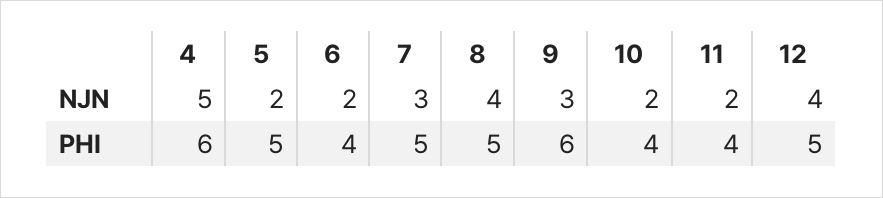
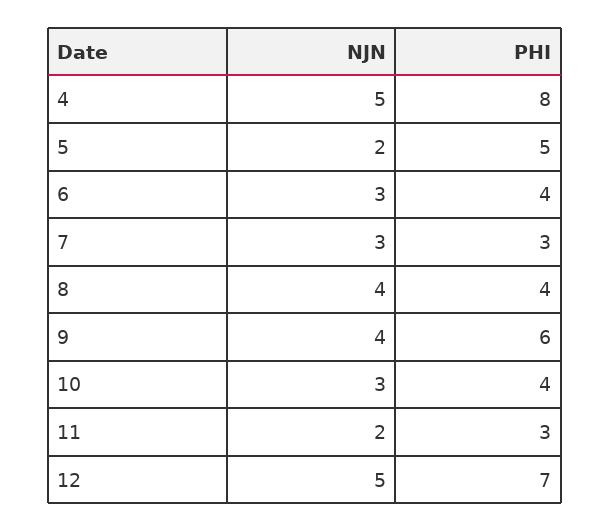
  {
    "4": {
      "NJN": 5,
-     "PHI": 6
+     "PHI": 8
    },
    "5": {
      "NJN": 2,
      "PHI": 5
    },
    "6": {
-     "NJN": 2,
+     "NJN": 3,
      "PHI": 4
    },
    "7": {
      "NJN": 3,
-     "PHI": 5
+     "PHI": 3
    },
    "8": {
      "NJN": 4,
-     "PHI": 5
+     "PHI": 4
    },
    "9": {
-     "NJN": 3,
+     "NJN": 4,
      "PHI": 6
    },
    "10": {
-     "NJN": 2,
+     "NJN": 3,
      "PHI": 4
    },
    "11": {
      "NJN": 2,
-     "PHI": 4
+     "PHI": 3
    },
    "12": {
-     "NJN": 4,
+     "NJN": 5,
-     "PHI": 5
+     "PHI": 7
    }
  }

